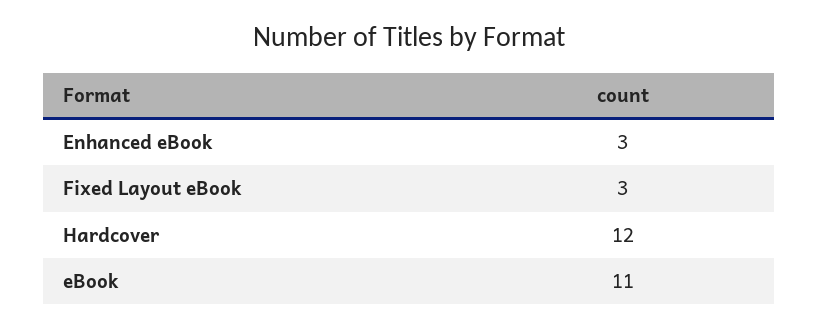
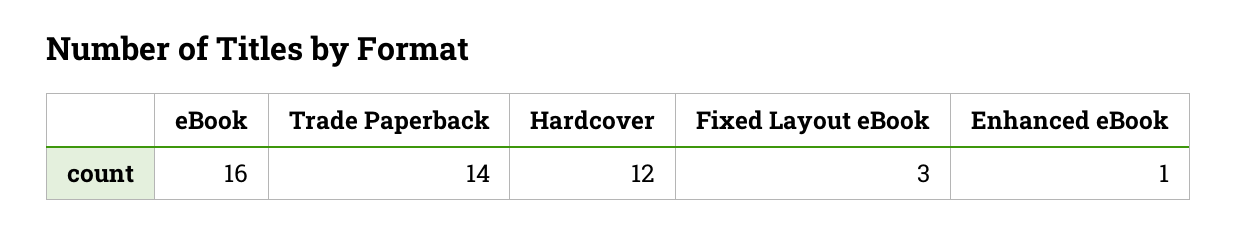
  {
-   "Enhanced eBook": 3,
+   "Enhanced eBook": 1,
    "Fixed Layout eBook": 3,
    "Hardcover": 12,
-   "eBook": 11
+   "eBook": 16,
+   "Trade Paperback": 14
  }

